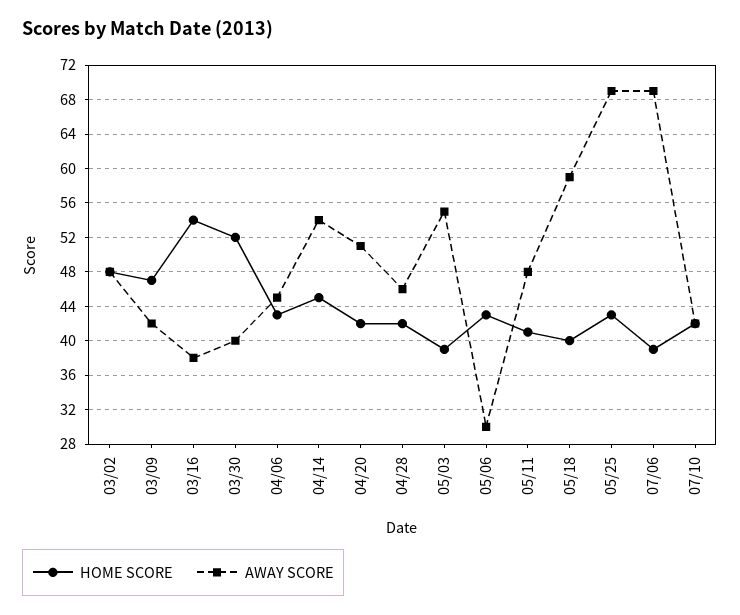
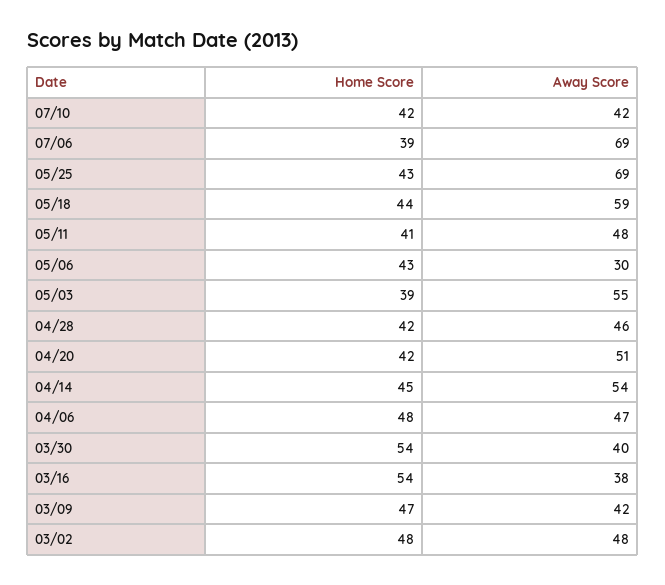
  {
    "HOME SCORE": {
      "03/02": 48,
      "03/09": 47,
      "03/16": 54,
-     "03/30": 52,
+     "03/30": 54,
-     "04/06": 43,
+     "04/06": 48,
      "04/14": 45,
      "04/20": 42,
      "04/28": 42,
      "05/03": 39,
      "05/06": 43,
      "05/11": 41,
-     "05/18": 40,
+     "05/18": 44,
      "05/25": 43,
      "07/06": 39,
      "07/10": 42
    },
    "AWAY SCORE": {
      "03/02": 48,
      "03/09": 42,
      "03/16": 38,
      "03/30": 40,
-     "04/06": 45,
+     "04/06": 47,
      "04/14": 54,
      "04/20": 51,
      "04/28": 46,
      "05/03": 55,
      "05/06": 30,
      "05/11": 48,
      "05/18": 59,
      "05/25": 69,
      "07/06": 69,
      "07/10": 42
    }
  }

